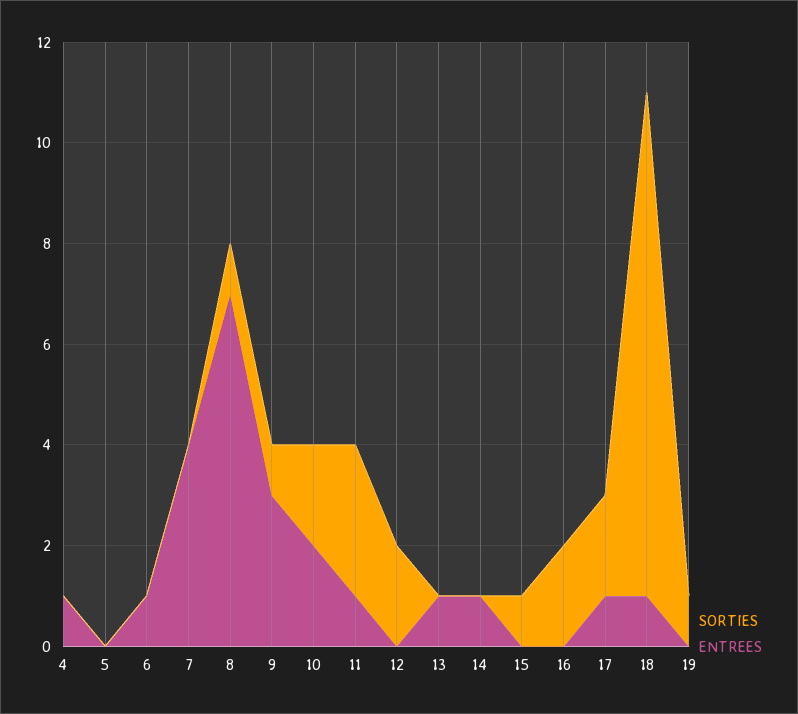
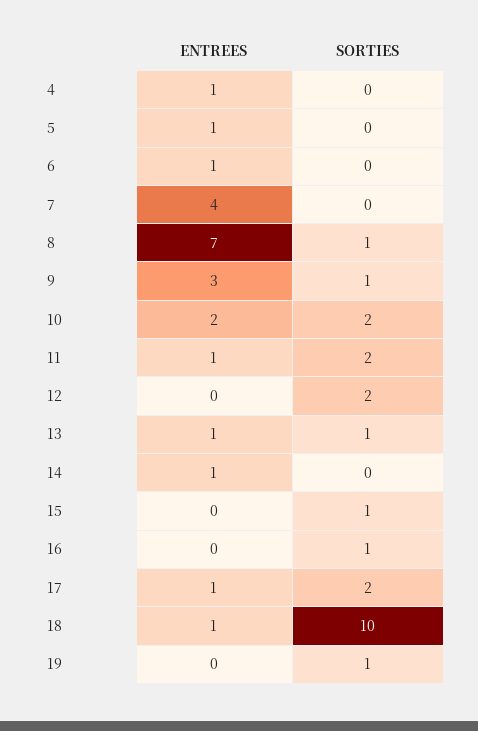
  {
    "SORTIES": {
      "4": 0,
      "5": 0,
      "6": 0,
      "7": 0,
      "8": 1,
      "9": 1,
      "10": 2,
-     "11": 3,
+     "11": 2,
      "12": 2,
-     "13": 0,
+     "13": 1,
      "14": 0,
      "15": 1,
-     "16": 2,
+     "16": 1,
      "17": 2,
      "18": 10,
      "19": 1
    },
    "ENTREES": {
      "4": 1,
-     "5": 0,
+     "5": 1,
      "6": 1,
      "7": 4,
      "8": 7,
      "9": 3,
      "10": 2,
      "11": 1,
      "12": 0,
      "13": 1,
      "14": 1,
      "15": 0,
      "16": 0,
      "17": 1,
      "18": 1,
      "19": 0
    }
  }

